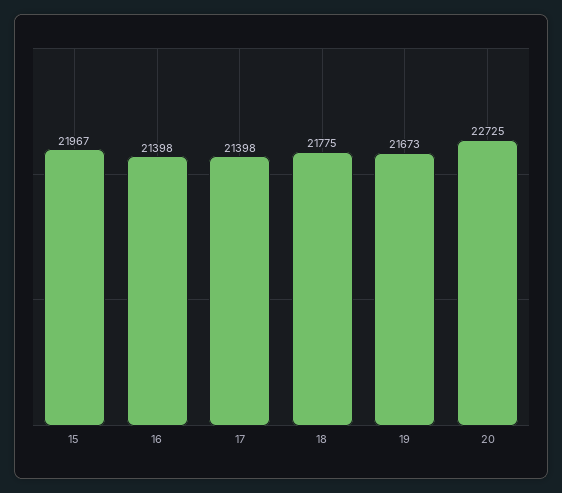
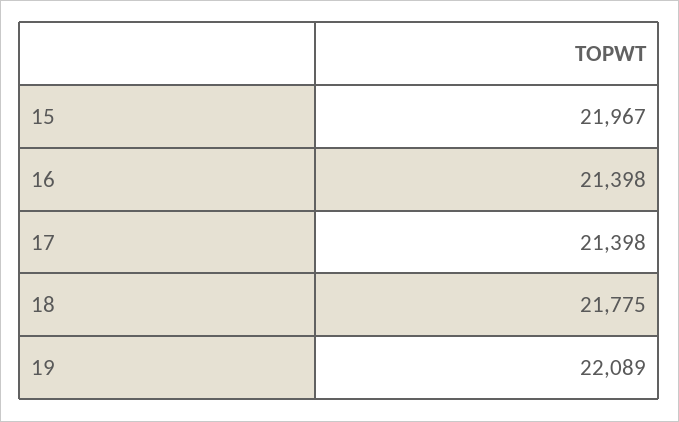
  {
    "15": 21967,
    "16": 21398,
    "17": 21398,
    "18": 21775,
-   "19": 21673,
+   "19": 22089
-   "20": 22725
  }

